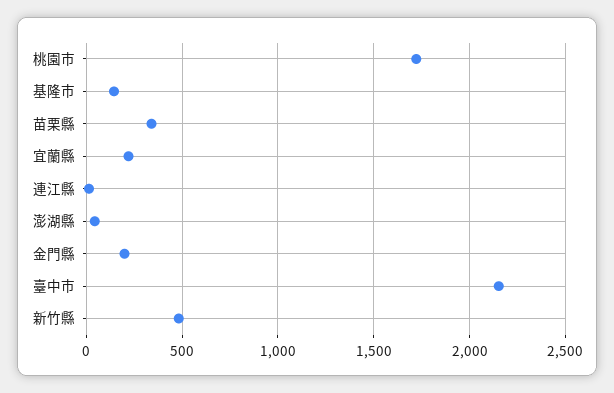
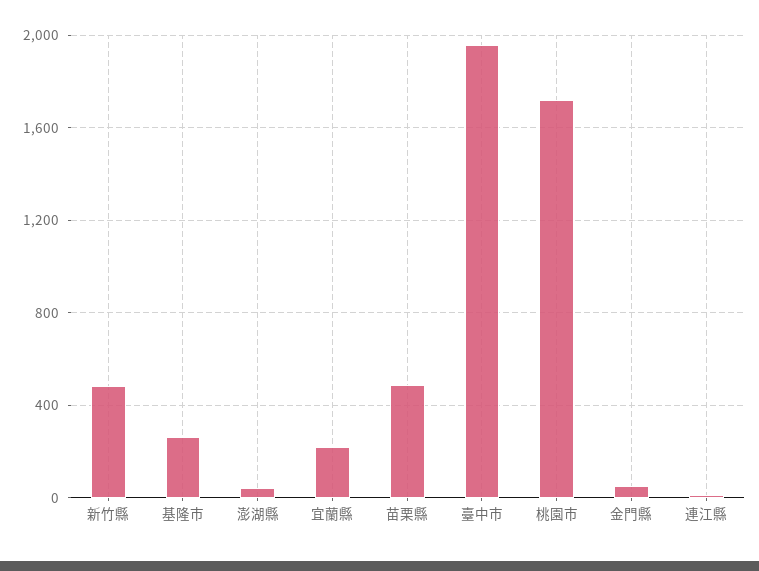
  {
    "桃園市": 1700,
-   "基隆市": 150,
+   "基隆市": 250,
-   "苗栗縣": 350,
+   "苗栗縣": 500,
    "宜蘭縣": 200,
    "連江縣": 0,
    "澎湖縣": 50,
-   "金門縣": 200,
+   "金門縣": 50,
-   "臺中市": 2150,
+   "臺中市": 1950,
    "新竹縣": 500
  }

